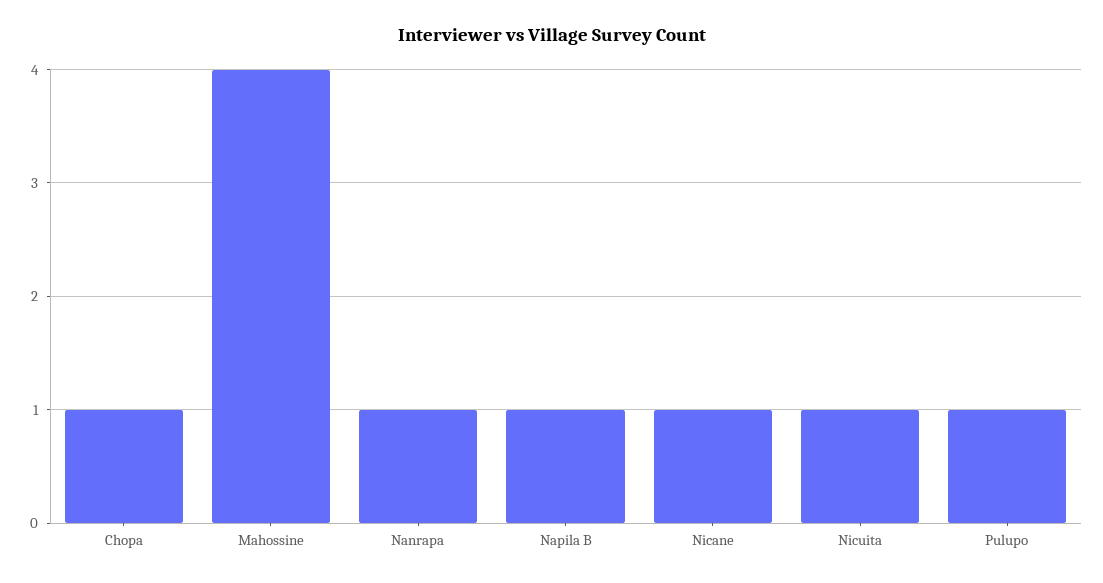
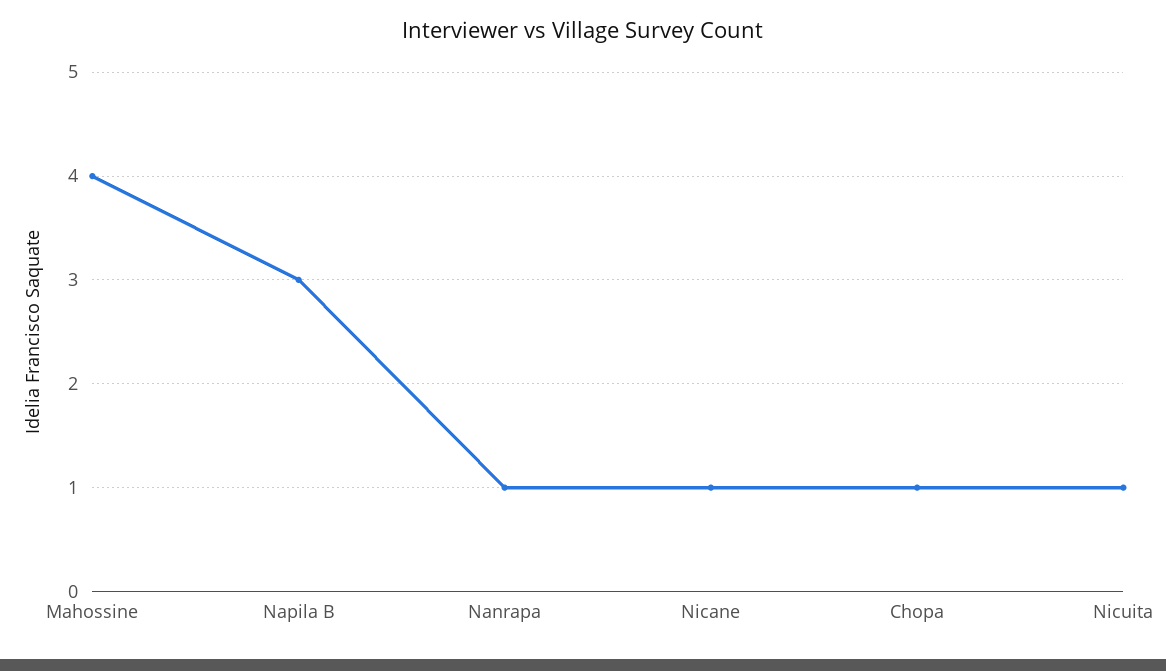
  {
    "Chopa": 1,
    "Mahossine": 4,
    "Nanrapa": 1,
-   "Napila B": 1,
+   "Napila B": 3,
    "Nicane": 1,
-   "Nicuita": 1,
+   "Nicuita": 1
-   "Pulupo": 1
  }

